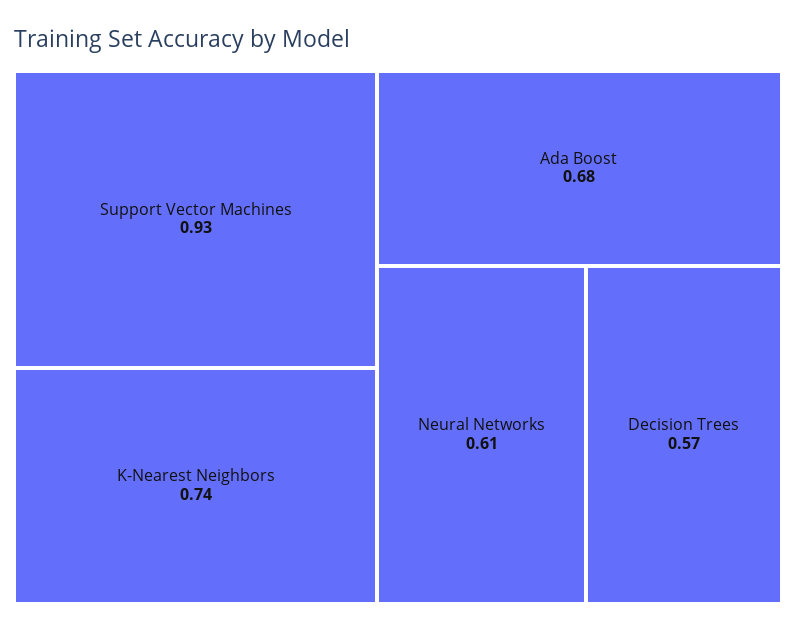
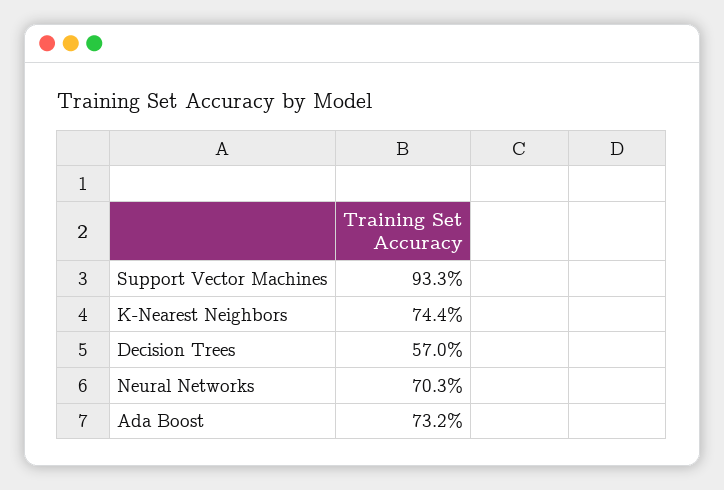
  {
    "Support Vector Machines": 0.933,
    "K-Nearest Neighbors": 0.744,
-   "Ada Boost": 0.68,
+   "Ada Boost": 0.732,
-   "Neural Networks": 0.61,
+   "Neural Networks": 0.703,
    "Decision Trees": 0.57
  }

